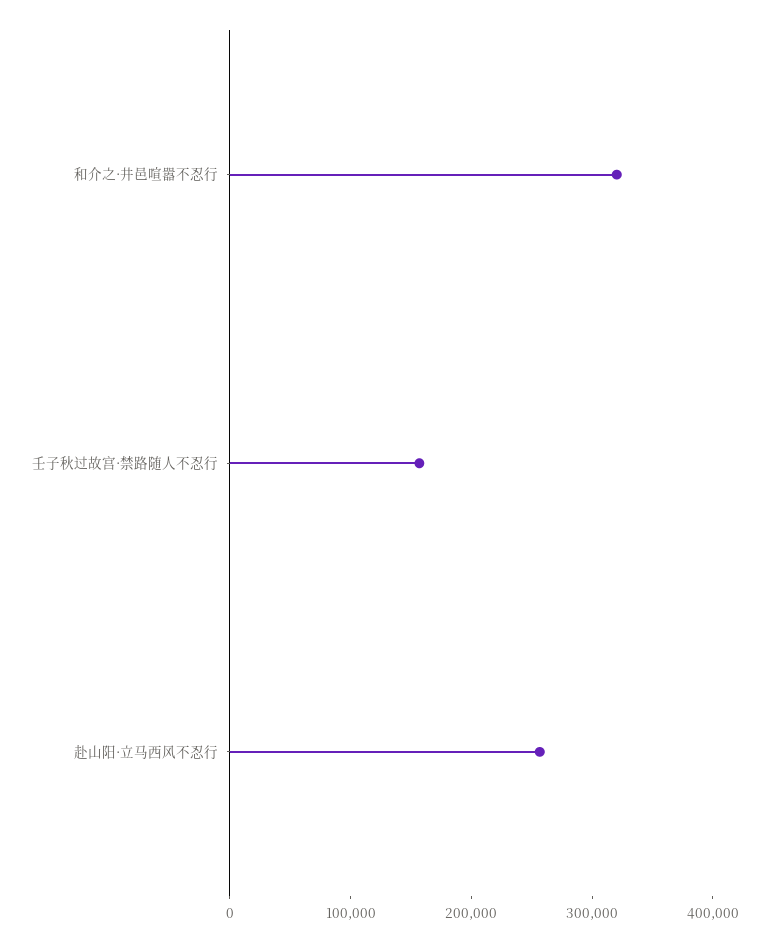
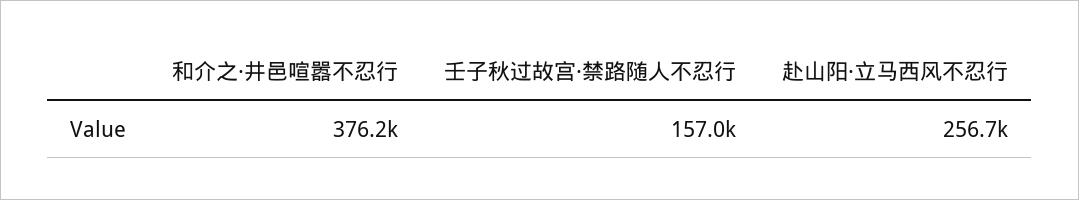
  {
-   "和介之·井邑喧嚣不忍行": 320000,
+   "和介之·井邑喧嚣不忍行": 376200,
    "壬子秋过故宫·禁路随人不忍行": 157000,
    "赴山阳·立马西风不忍行": 256700
  }

